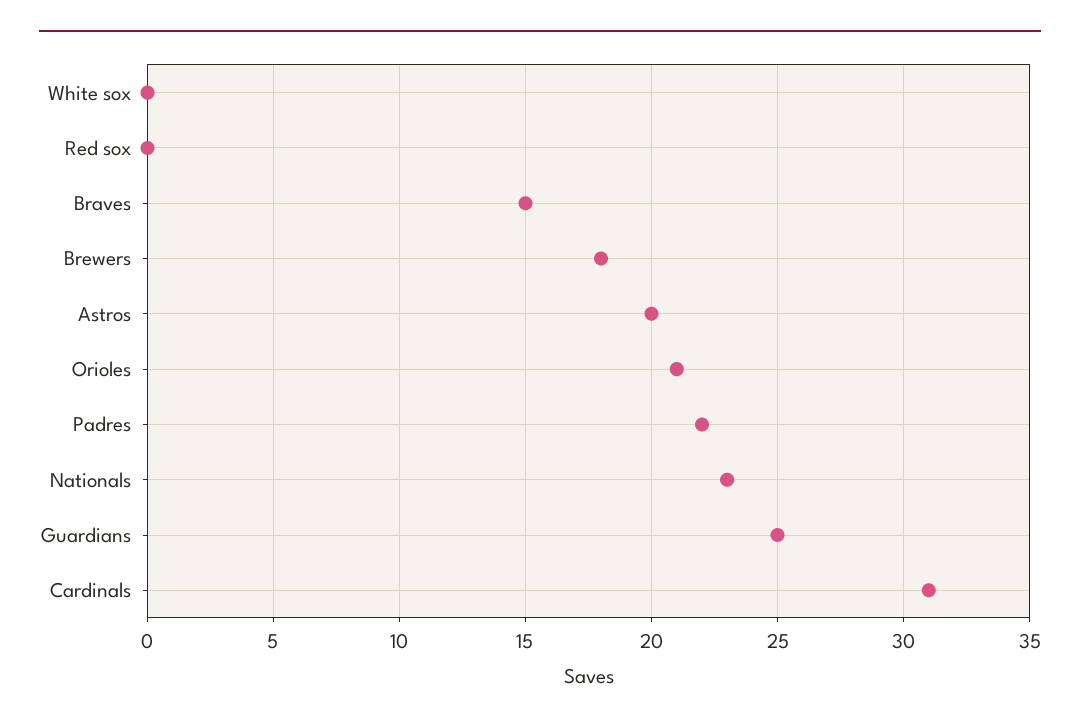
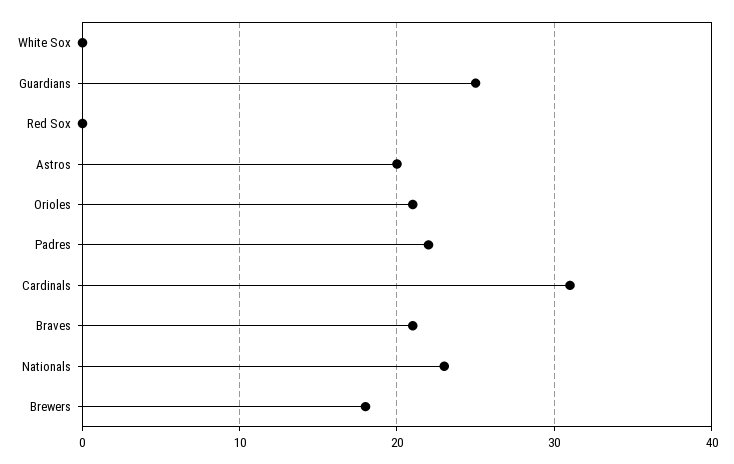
  {
    "White sox": 0,
    "Red sox": 0,
-   "Braves": 15,
+   "Braves": 21,
    "Brewers": 18,
    "Astros": 20,
    "Orioles": 21,
    "Padres": 22,
    "Nationals": 23,
    "Guardians": 25,
    "Cardinals": 31
  }

